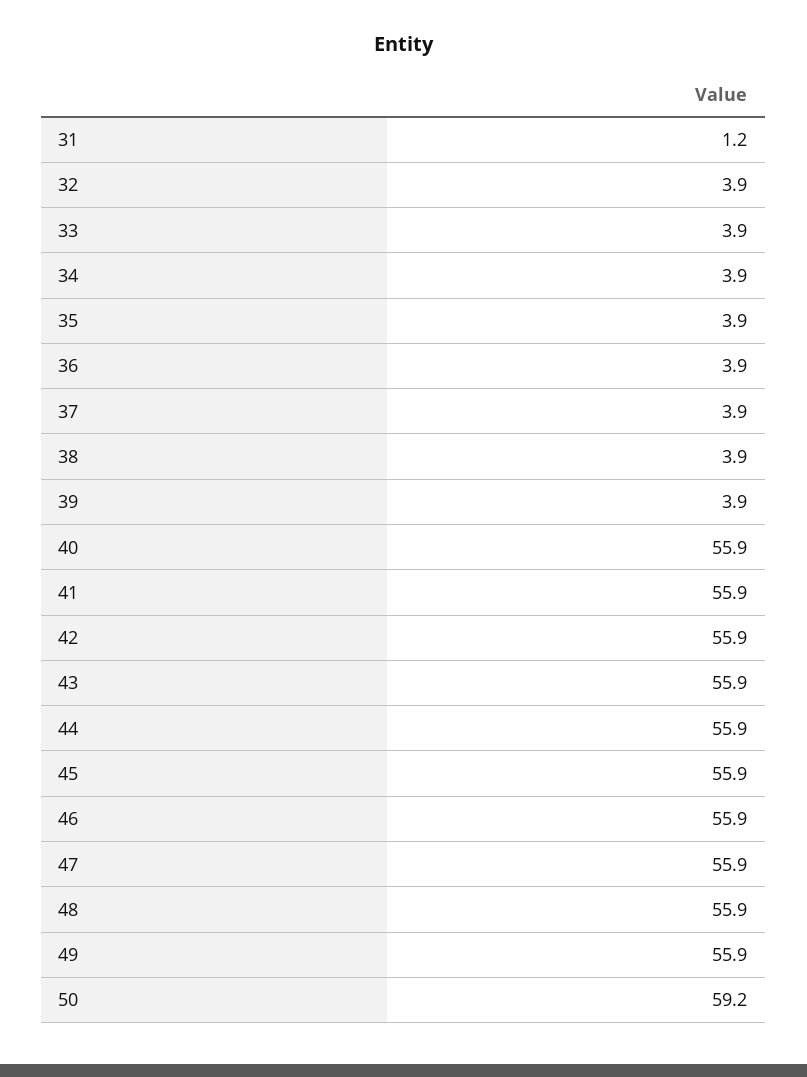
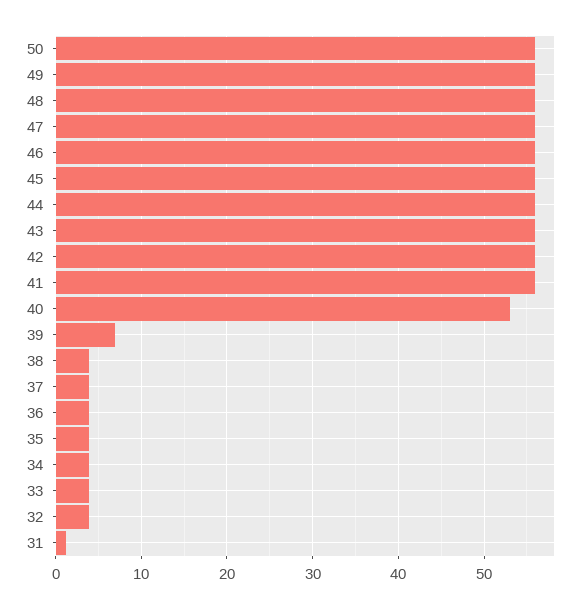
  {
    "31": 1.2,
    "32": 3.9,
    "33": 3.9,
    "34": 3.9,
    "35": 3.9,
    "36": 3.9,
    "37": 3.9,
    "38": 3.9,
-   "39": 3.9,
+   "39": 7,
-   "40": 55.9,
+   "40": 53,
    "41": 55.9,
    "42": 55.9,
    "43": 55.9,
    "44": 55.9,
    "45": 55.9,
    "46": 55.9,
    "47": 55.9,
    "48": 55.9,
    "49": 55.9,
-   "50": 59.2
+   "50": 56
  }

